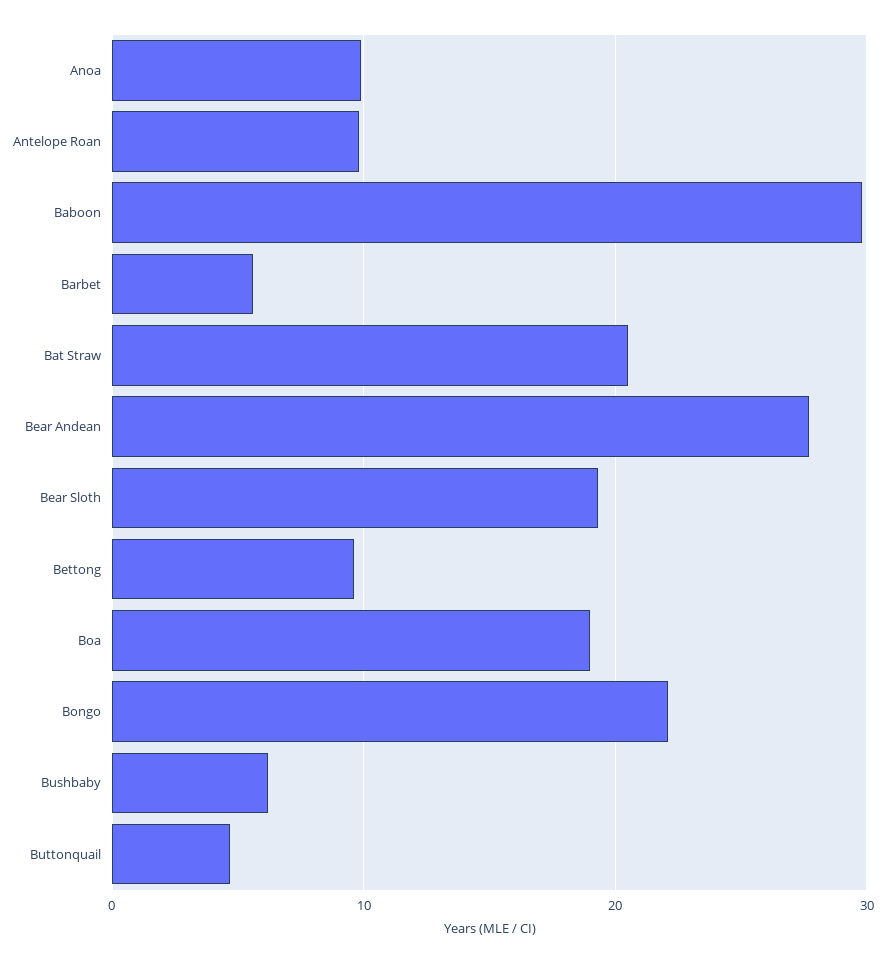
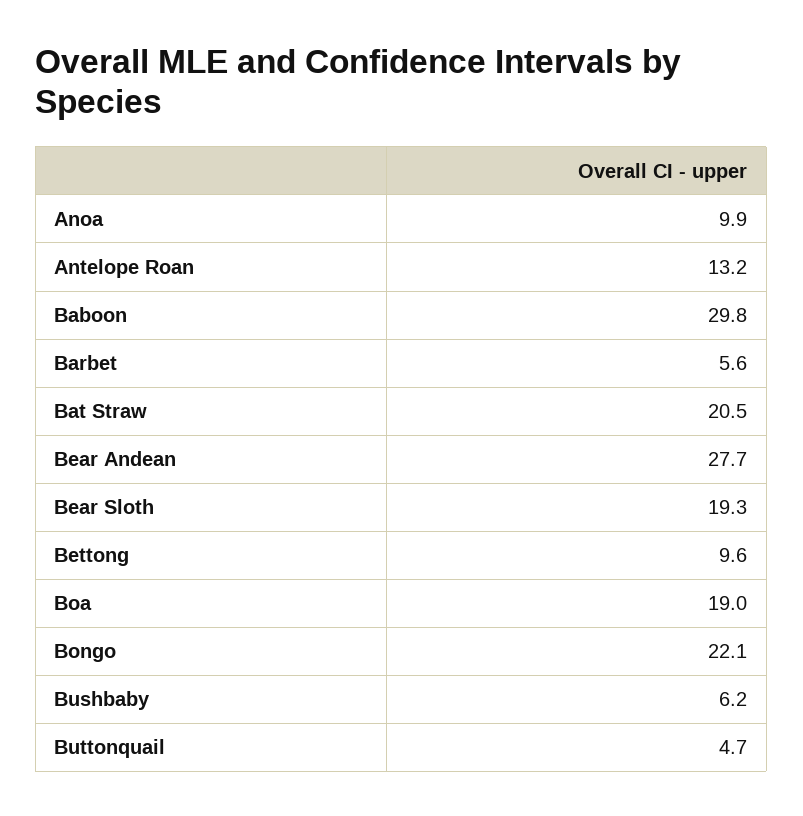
  {
    "Anoa": 9.9,
-   "Antelope Roan": 10,
+   "Antelope Roan": 13.2,
    "Baboon": 29.8,
    "Barbet": 5.6,
    "Bat Straw": 20.5,
    "Bear Andean": 27.7,
    "Bear Sloth": 19.3,
    "Bettong": 9.6,
    "Boa": 19,
    "Bongo": 22.1,
    "Bushbaby": 6.2,
    "Buttonquail": 4.7
  }

